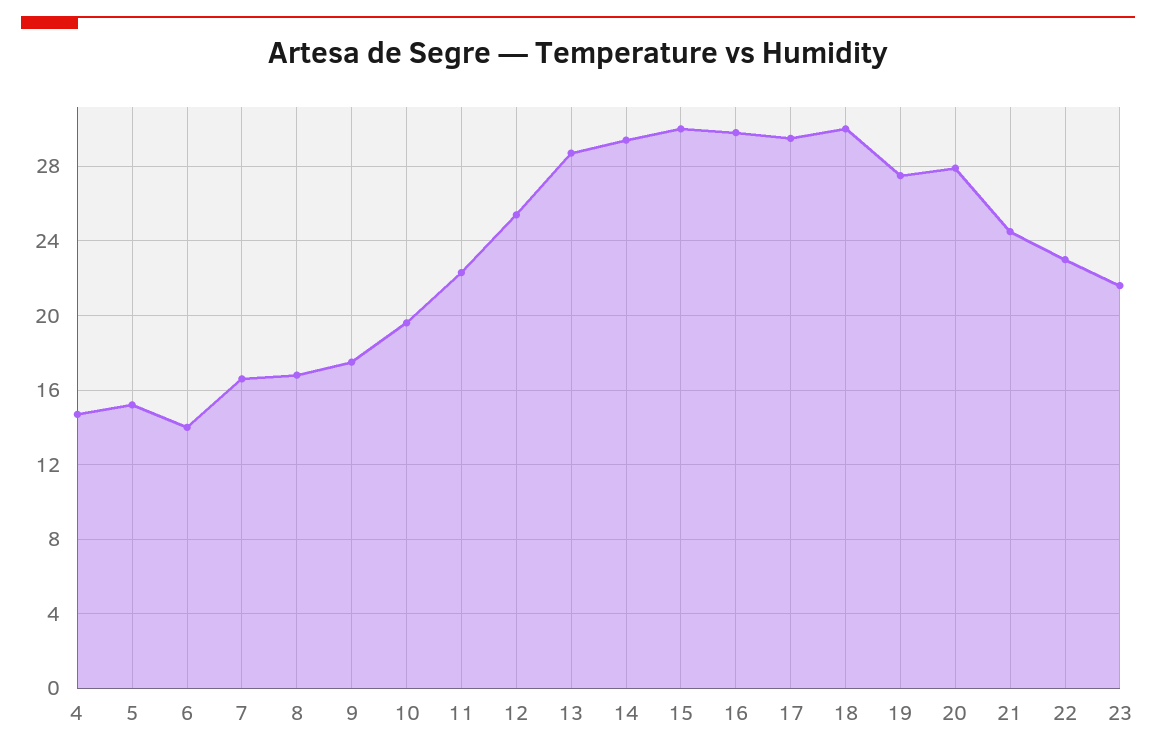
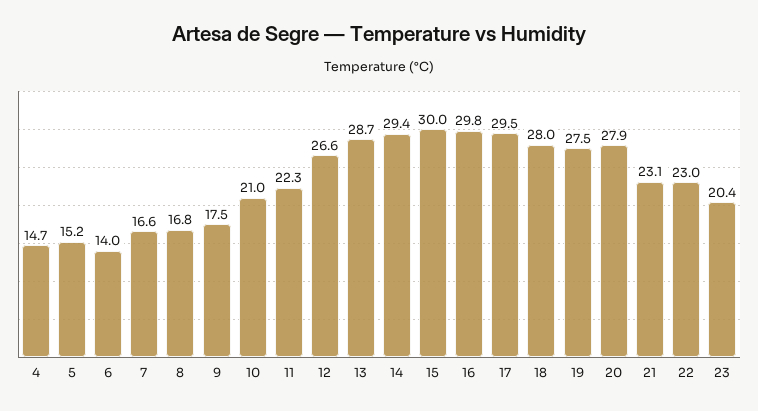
  {
    "4": 14.7,
    "5": 15.2,
    "6": 14,
    "7": 16.6,
    "8": 16.8,
    "9": 17.5,
-   "10": 19.5,
+   "10": 21,
    "11": 22.3,
-   "12": 25.5,
+   "12": 26.6,
    "13": 28.7,
    "14": 29.4,
    "15": 30,
    "16": 29.8,
    "17": 29.5,
-   "18": 30,
+   "18": 28,
    "19": 27.5,
    "20": 27.9,
-   "21": 24.5,
+   "21": 23.1,
    "22": 23,
-   "23": 21.5
+   "23": 20.4
  }

